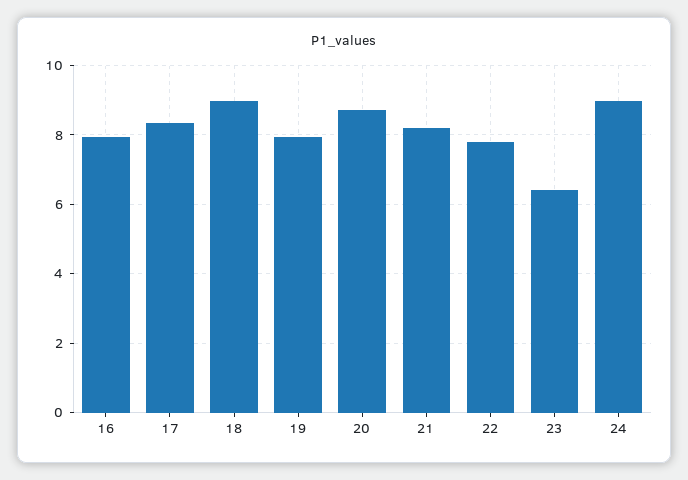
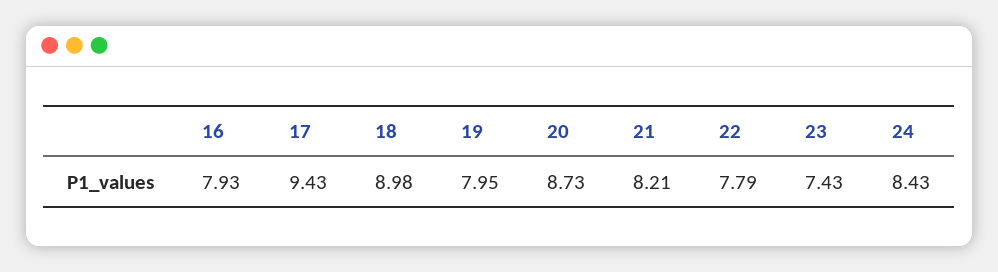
  {
    "16": 7.93,
-   "17": 8.4,
+   "17": 9.43,
    "18": 8.98,
    "19": 7.95,
    "20": 8.73,
    "21": 8.21,
    "22": 7.79,
-   "23": 6.4,
+   "23": 7.43,
-   "24": 9
+   "24": 8.43
  }

